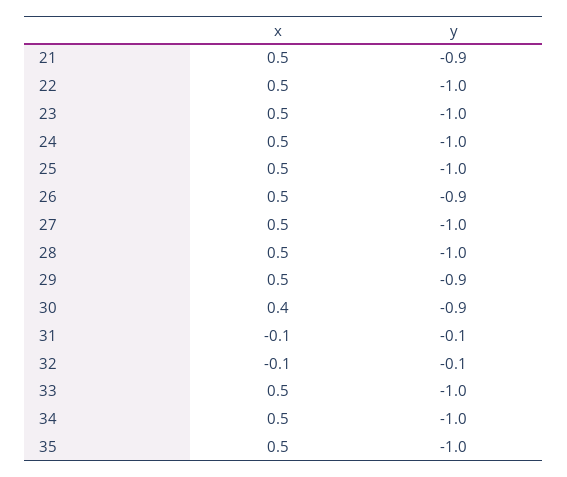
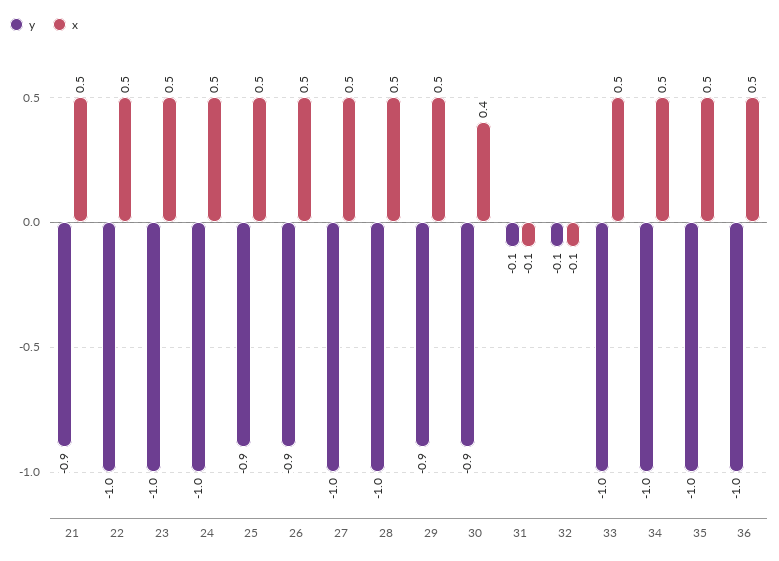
  {
    "x": {
      "21": 0.5,
      "22": 0.5,
      "23": 0.5,
      "24": 0.5,
      "25": 0.5,
      "26": 0.5,
      "27": 0.5,
      "28": 0.5,
      "29": 0.5,
      "30": 0.4,
      "31": -0.1,
      "32": -0.1,
      "33": 0.5,
      "34": 0.5,
-     "35": 0.5
+     "35": 0.5,
+     "36": 0.5
    },
    "y": {
      "21": -0.9,
      "22": -1,
      "23": -1,
      "24": -1,
-     "25": -1,
+     "25": -0.9,
      "26": -0.9,
      "27": -1,
      "28": -1,
      "29": -0.9,
      "30": -0.9,
      "31": -0.1,
      "32": -0.1,
      "33": -1,
      "34": -1,
-     "35": -1
+     "35": -1,
+     "36": -1
    }
  }

